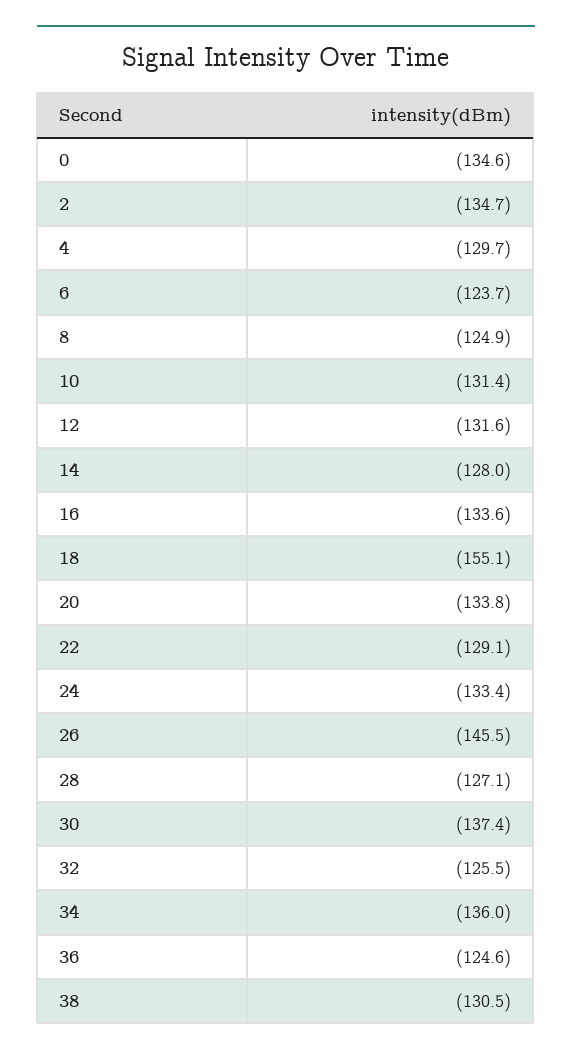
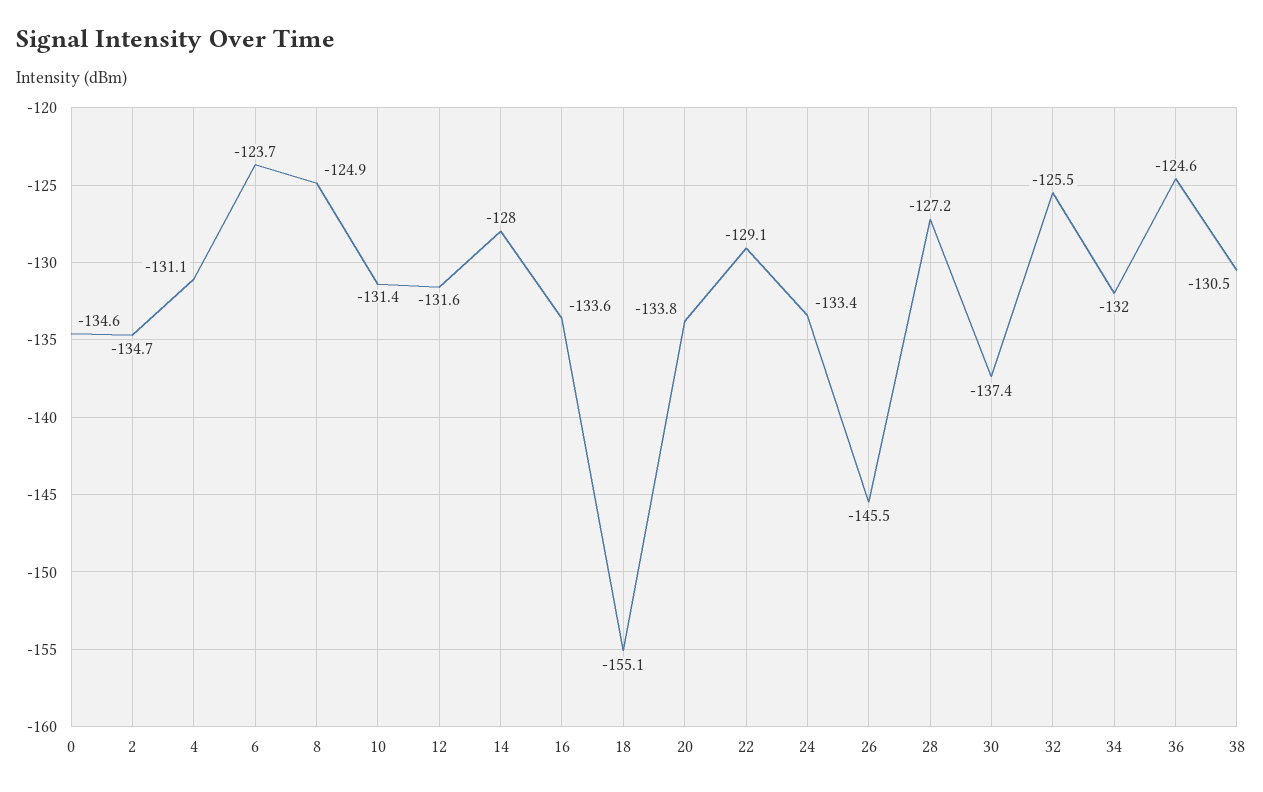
  {
    "0": -134.6,
    "2": -134.7,
-   "4": -129.7,
+   "4": -131.1,
    "6": -123.7,
    "8": -124.9,
    "10": -131.4,
    "12": -131.6,
    "14": -128,
    "16": -133.6,
    "18": -155.1,
    "20": -133.8,
    "22": -129.1,
    "24": -133.4,
    "26": -145.5,
-   "28": -127.1,
+   "28": -127.2,
    "30": -137.4,
    "32": -125.5,
-   "34": -136,
+   "34": -132,
    "36": -124.6,
    "38": -130.5
  }

